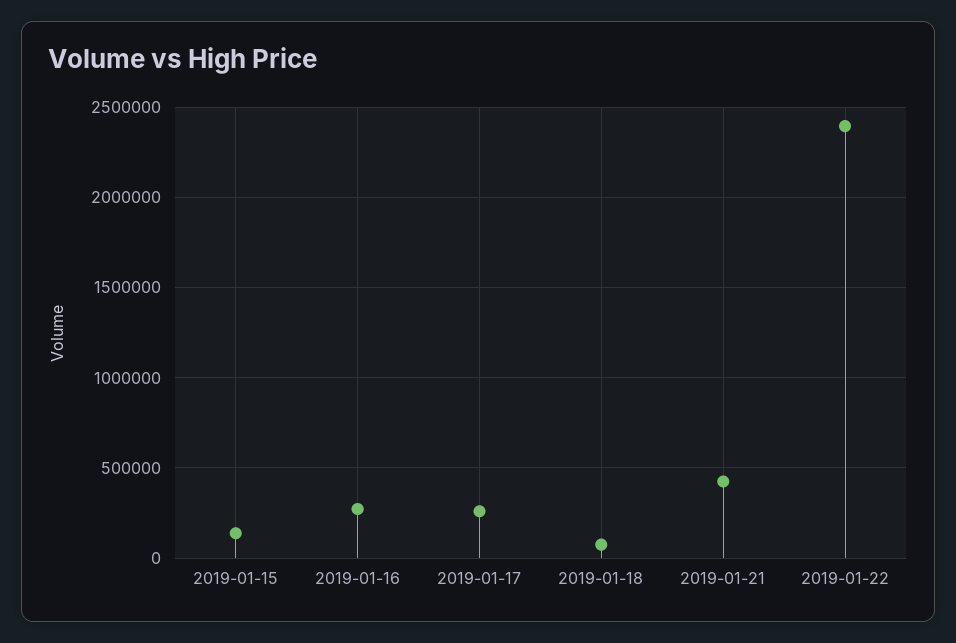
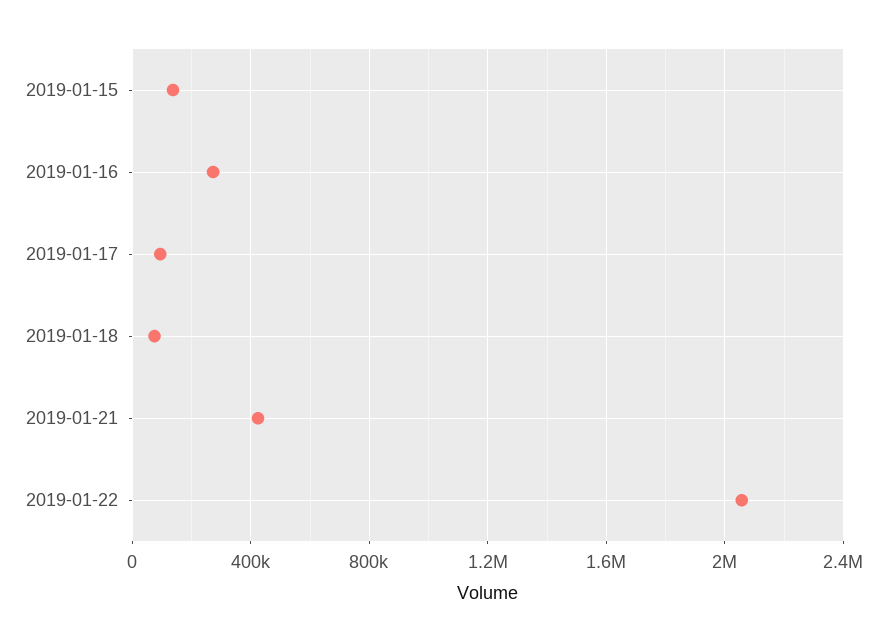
  {
    "2019-01-15": 150000,
    "2019-01-16": 250000,
-   "2019-01-17": 250000,
+   "2019-01-17": 100000,
    "2019-01-18": 50000,
    "2019-01-21": 400000,
-   "2019-01-22": 2400000
+   "2019-01-22": 2050000
  }

